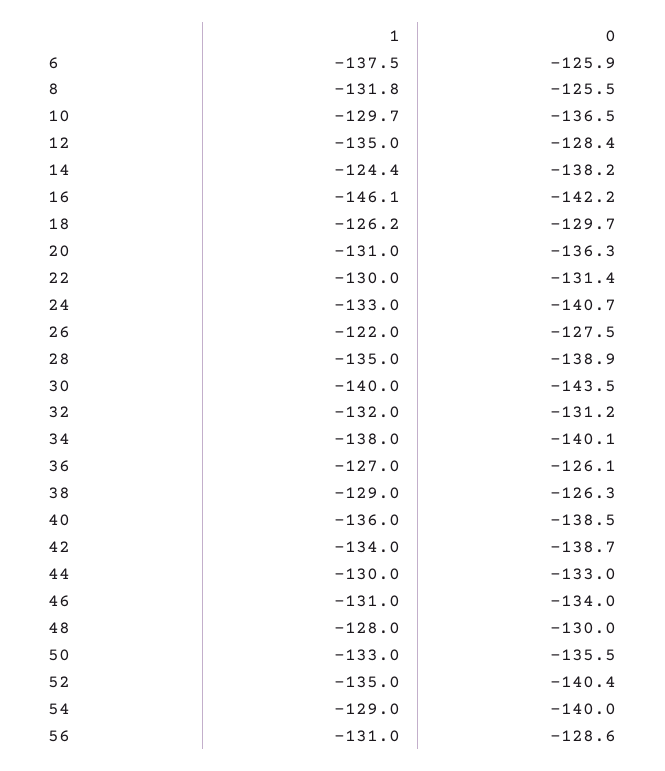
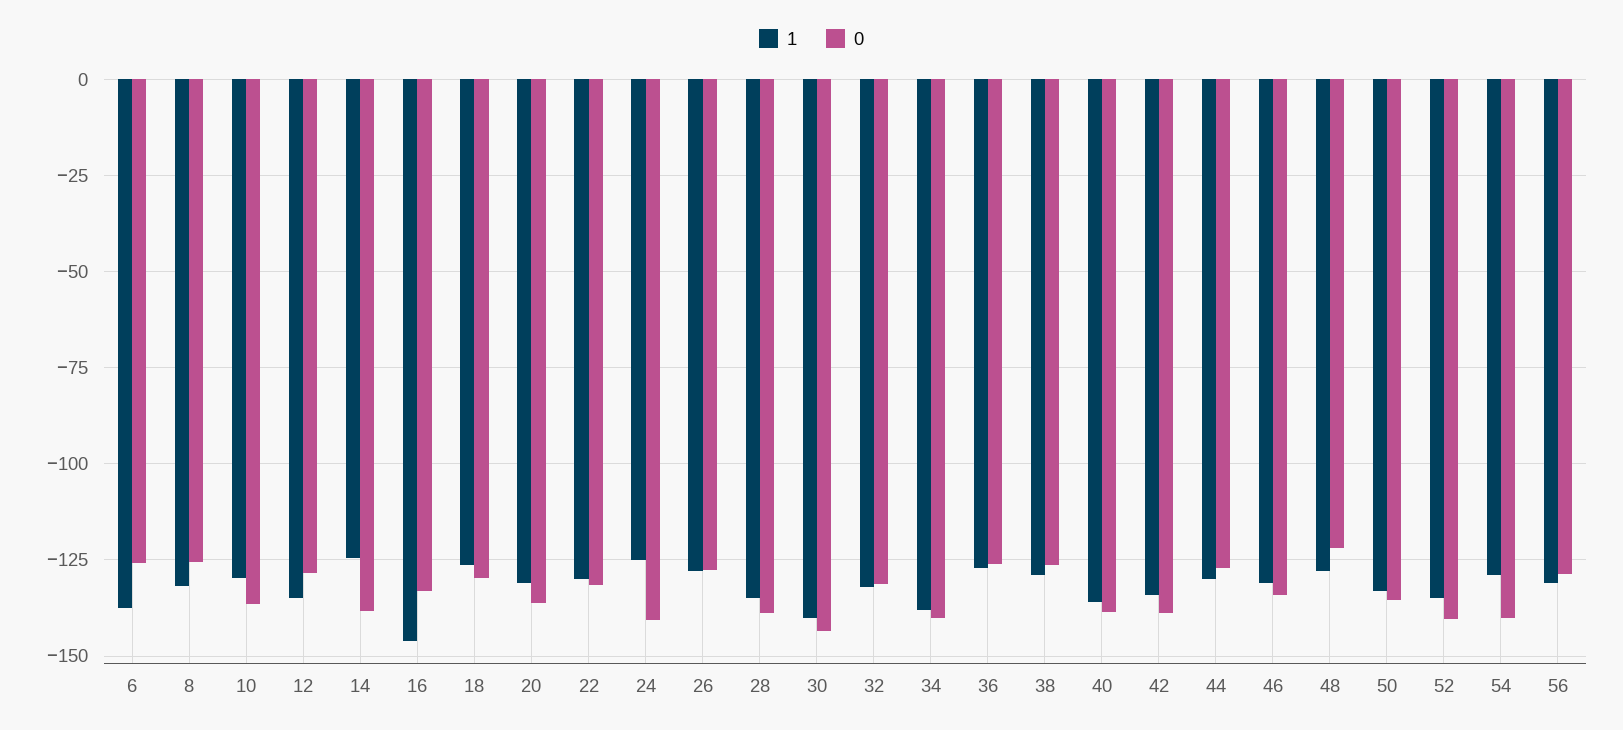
  {
    "1": {
      "6": -137.5,
      "8": -131.8,
      "10": -129.7,
      "12": -135,
      "14": -124.4,
      "16": -146.1,
      "18": -126.2,
      "20": -131,
      "22": -130,
-     "24": -133,
+     "24": -125,
-     "26": -122,
+     "26": -127.5,
      "28": -135,
      "30": -140,
      "32": -132,
      "34": -138,
      "36": -127,
      "38": -129,
      "40": -136,
      "42": -134,
      "44": -130,
      "46": -131,
      "48": -128,
      "50": -133,
      "52": -135,
      "54": -129,
      "56": -131
    },
    "0": {
      "6": -125.9,
      "8": -125.5,
      "10": -136.5,
      "12": -128.4,
      "14": -138.2,
-     "16": -142.2,
+     "16": -132.5,
      "18": -129.7,
      "20": -136.3,
      "22": -131.4,
      "24": -140.7,
      "26": -127.5,
      "28": -138.9,
      "30": -143.5,
      "32": -131.2,
      "34": -140.1,
      "36": -126.1,
      "38": -126.3,
      "40": -138.5,
      "42": -138.7,
-     "44": -133,
+     "44": -127.5,
      "46": -134,
-     "48": -130,
+     "48": -122.5,
      "50": -135.5,
      "52": -140.4,
      "54": -140,
      "56": -128.6
    }
  }

